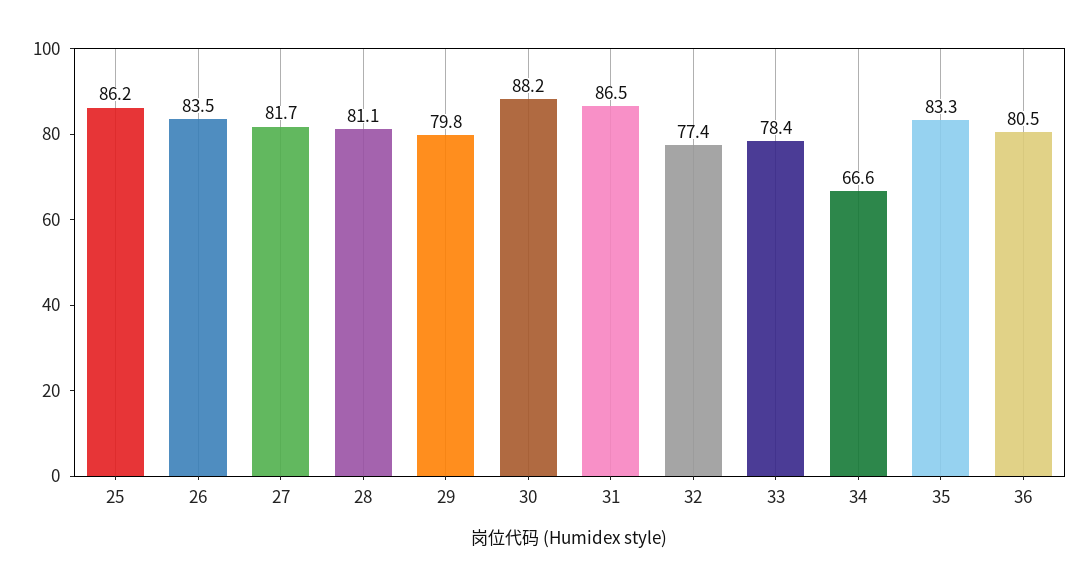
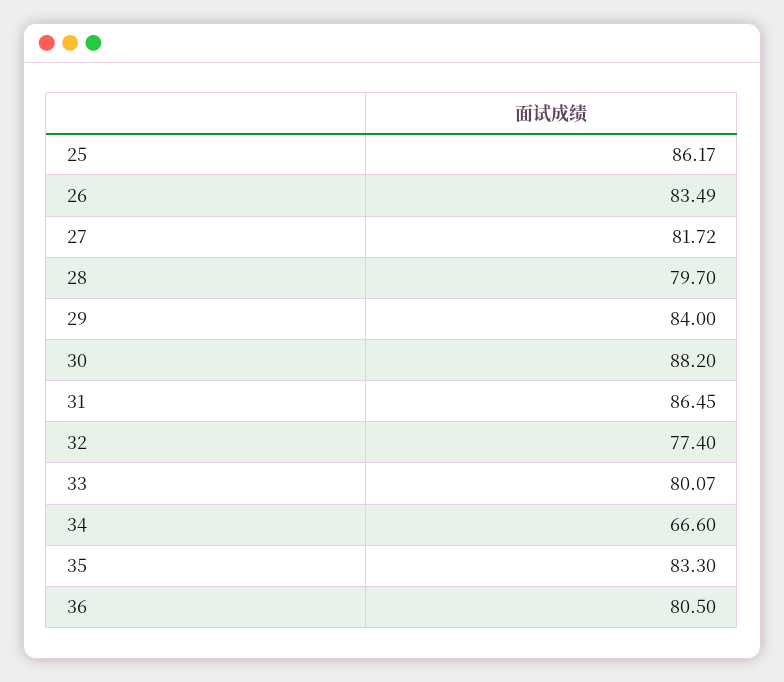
  {
    "25": 86.17,
    "26": 83.49,
    "27": 81.72,
-   "28": 81.1,
+   "28": 79.7,
-   "29": 79.8,
+   "29": 84,
    "30": 88.2,
    "31": 86.45,
    "32": 77.4,
-   "33": 78.4,
+   "33": 80.07,
    "34": 66.6,
    "35": 83.3,
    "36": 80.5
  }

